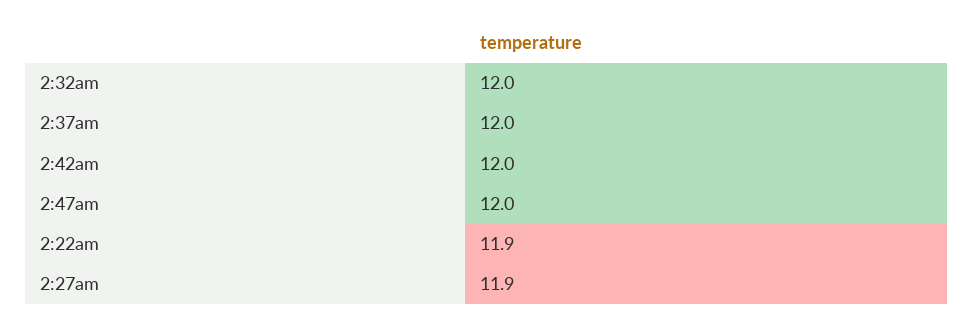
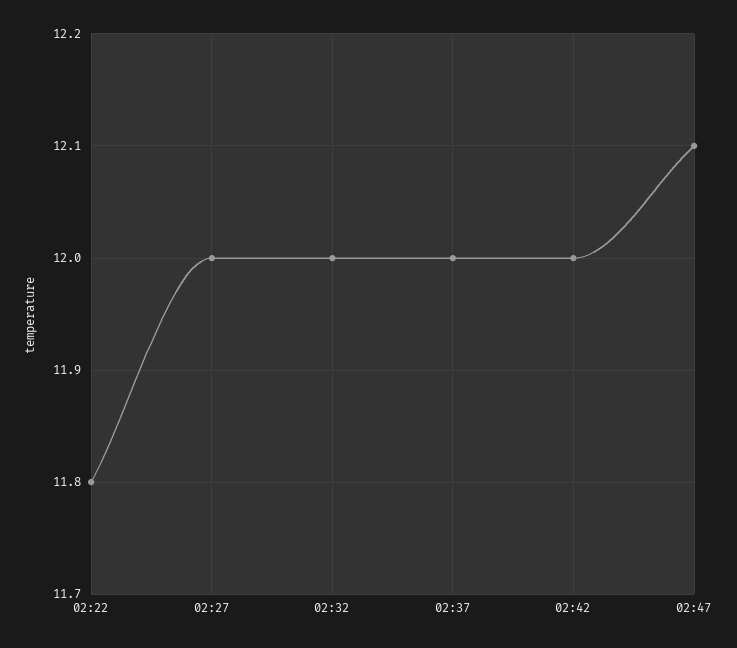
  {
    "2:32am": 12,
    "2:37am": 12,
    "2:42am": 12,
-   "2:47am": 12,
+   "2:47am": 12.1,
-   "2:22am": 11.9,
+   "2:22am": 11.8,
-   "2:27am": 11.9
+   "2:27am": 12
  }

